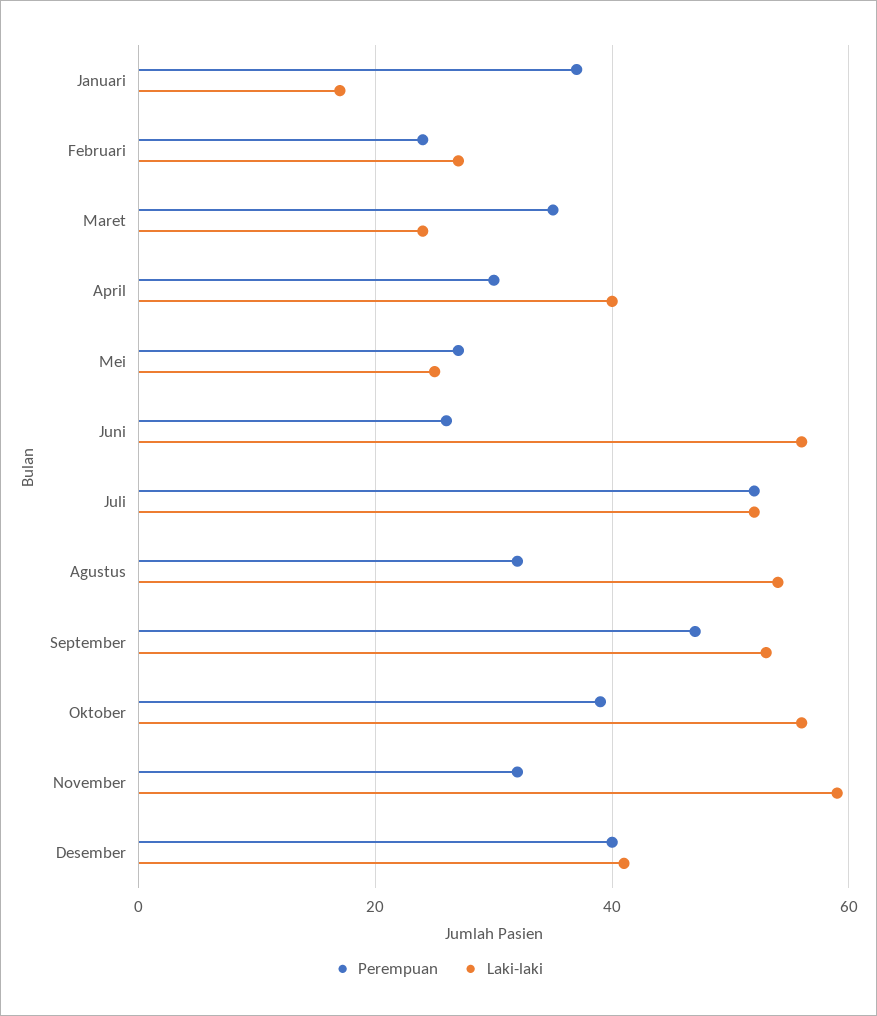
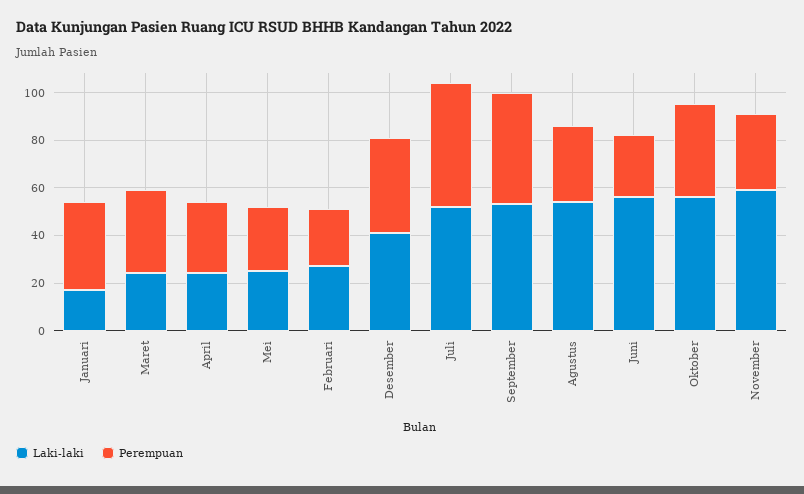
  {
    "Perempuan": {
      "Januari": 35,
      "Februari": 25,
      "Maret": 35,
      "April": 30,
      "Mei": 25,
      "Juni": 25,
      "Juli": 50,
      "Agustus": 30,
      "September": 45,
      "Oktober": 40,
      "November": 30,
      "Desember": 40
    },
    "Laki-laki": {
      "Januari": 15,
      "Februari": 25,
      "Maret": 25,
-     "April": 40,
+     "April": 25,
      "Mei": 25,
      "Juni": 55,
      "Juli": 50,
      "Agustus": 55,
      "September": 55,
      "Oktober": 55,
      "November": 60,
      "Desember": 40
    }
  }

